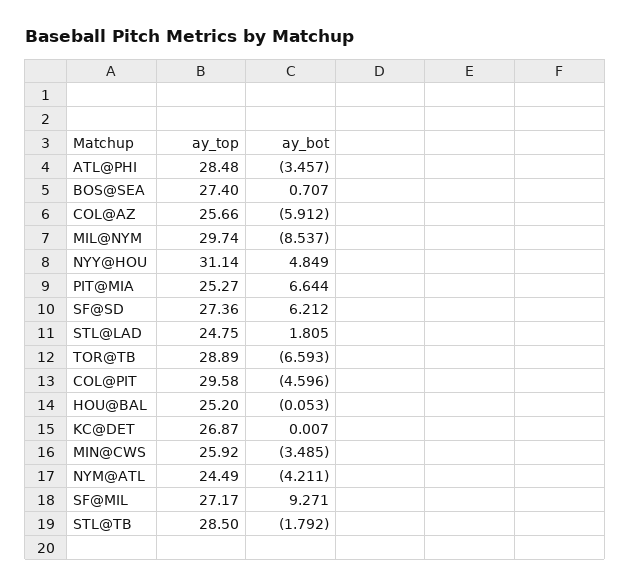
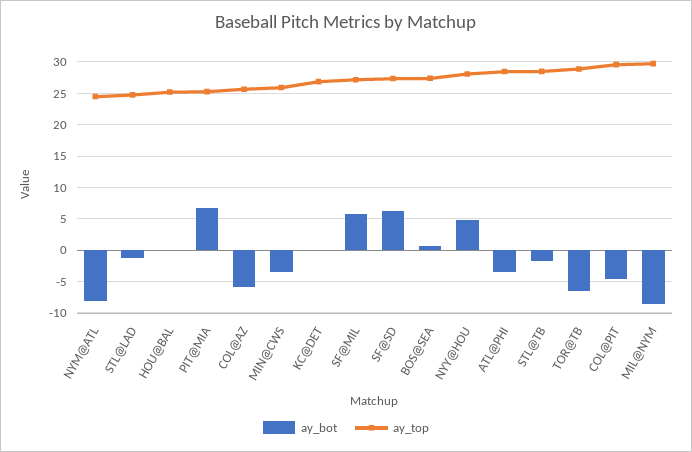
  {
    "ay_top": {
      "ATL@PHI": 28.48,
      "BOS@SEA": 27.4,
      "COL@AZ": 25.66,
      "MIL@NYM": 29.74,
-     "NYY@HOU": 31.14,
+     "NYY@HOU": 28,
      "PIT@MIA": 25.27,
      "SF@SD": 27.36,
      "STL@LAD": 24.75,
      "TOR@TB": 28.89,
      "COL@PIT": 29.58,
      "HOU@BAL": 25.2,
      "KC@DET": 26.87,
      "MIN@CWS": 25.92,
      "NYM@ATL": 24.49,
      "SF@MIL": 27.17,
      "STL@TB": 28.5
    },
    "ay_bot": {
      "ATL@PHI": -3.457,
      "BOS@SEA": 0.707,
      "COL@AZ": -5.912,
      "MIL@NYM": -8.537,
      "NYY@HOU": 4.849,
      "PIT@MIA": 6.644,
      "SF@SD": 6.212,
-     "STL@LAD": 1.805,
+     "STL@LAD": -1,
      "TOR@TB": -6.593,
      "COL@PIT": -4.596,
      "HOU@BAL": -0.053,
      "KC@DET": 0.007,
      "MIN@CWS": -3.485,
-     "NYM@ATL": -4.211,
+     "NYM@ATL": -8,
-     "SF@MIL": 9.271,
+     "SF@MIL": 6,
      "STL@TB": -1.792
    }
  }

